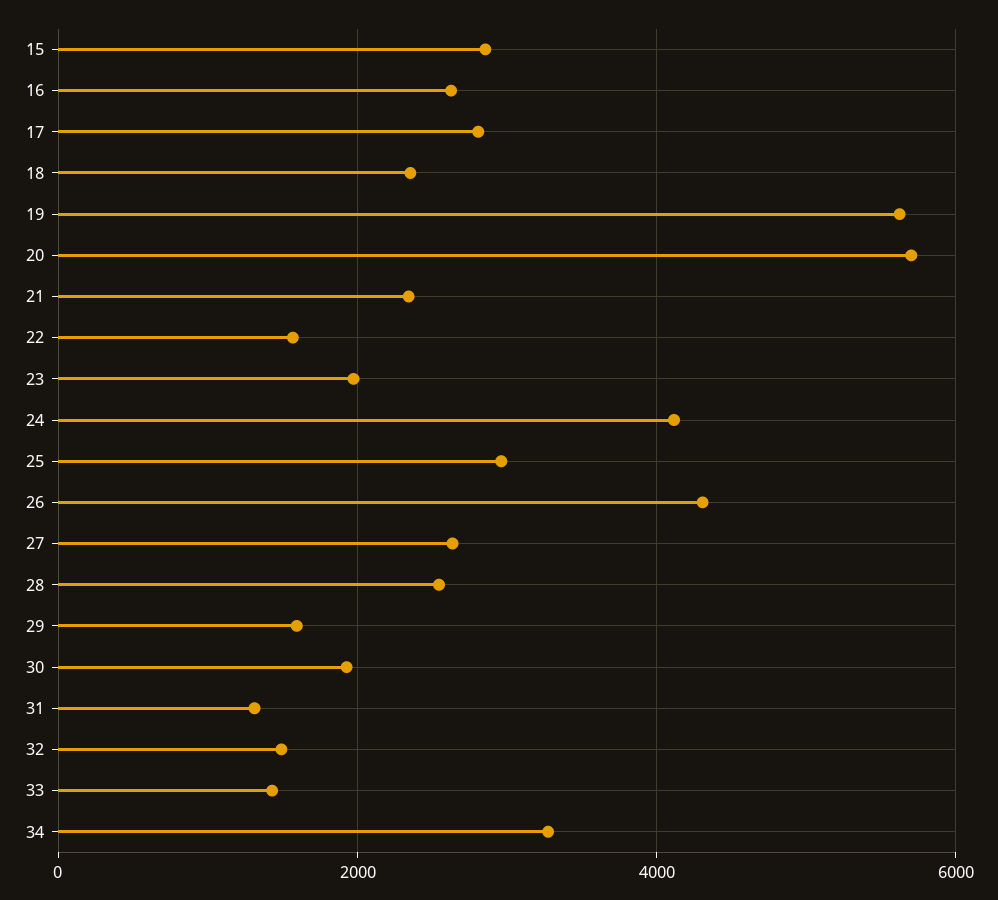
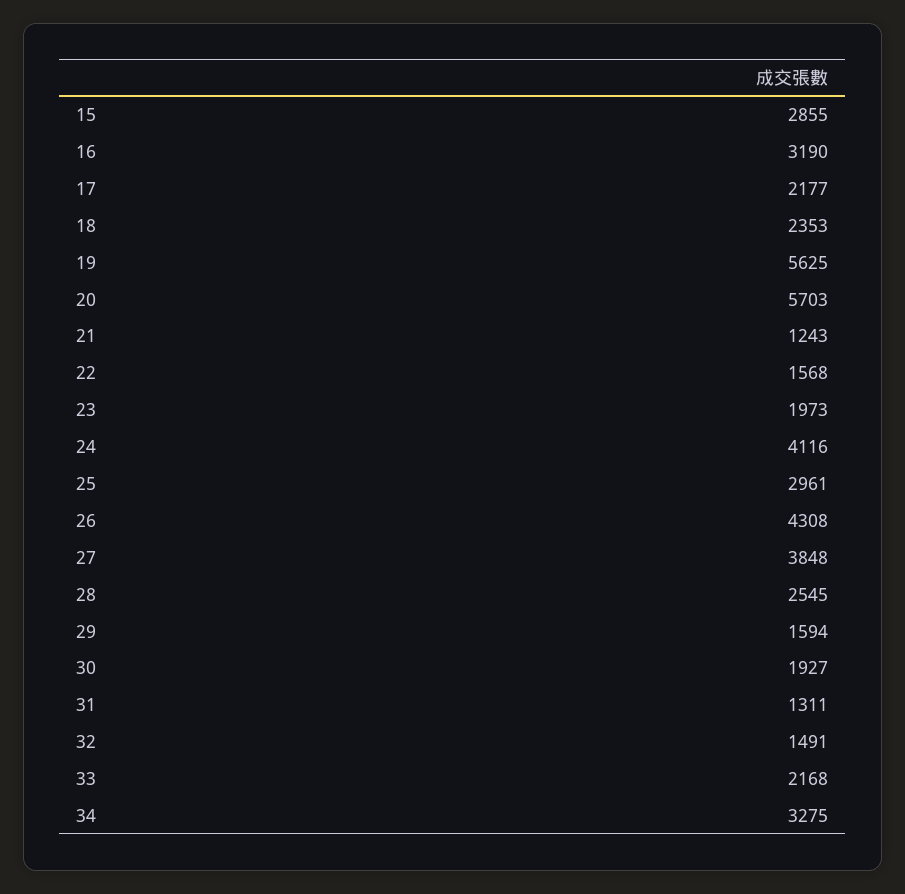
  {
    "15": 2855,
-   "16": 2600,
+   "16": 3190,
-   "17": 2800,
+   "17": 2177,
    "18": 2353,
    "19": 5625,
    "20": 5703,
-   "21": 2400,
+   "21": 1243,
    "22": 1568,
    "23": 1973,
    "24": 4116,
    "25": 2961,
    "26": 4308,
-   "27": 2600,
+   "27": 3848,
    "28": 2545,
    "29": 1594,
    "30": 1927,
    "31": 1311,
    "32": 1491,
-   "33": 1400,
+   "33": 2168,
    "34": 3275
  }

